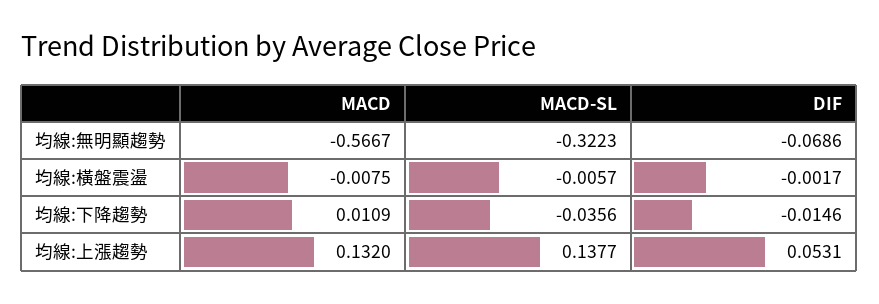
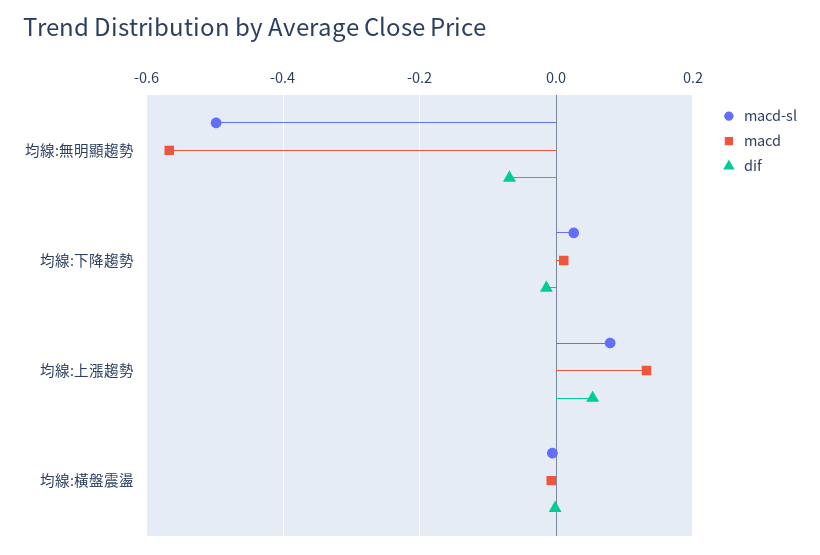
  {
    "MACD": {
      "均線:無明顯趨勢": -0.5667,
      "均線:橫盤震盪": -0.0075,
      "均線:下降趨勢": 0.0109,
      "均線:上漲趨勢": 0.132
    },
    "MACD-SL": {
-     "均線:無明顯趨勢": -0.3223,
+     "均線:無明顯趨勢": -0.5,
      "均線:橫盤震盪": -0.0057,
-     "均線:下降趨勢": -0.0356,
+     "均線:下降趨勢": 0.02,
-     "均線:上漲趨勢": 0.1377
+     "均線:上漲趨勢": 0.08
    },
    "DIF": {
      "均線:無明顯趨勢": -0.0686,
      "均線:橫盤震盪": -0.0017,
      "均線:下降趨勢": -0.0146,
      "均線:上漲趨勢": 0.0531
    }
  }

